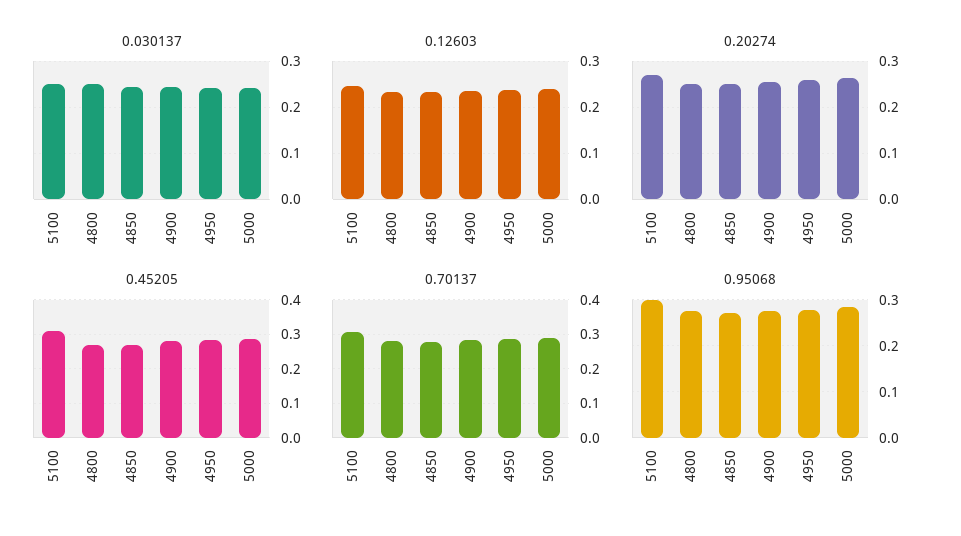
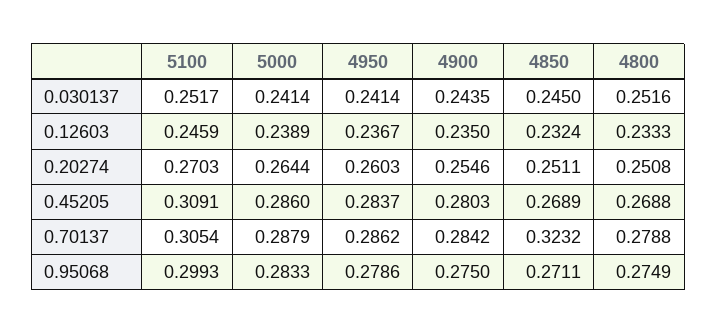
  {
    "0.030137": {
      "5100": 0.2517,
      "4800": 0.2516,
      "4850": 0.245,
      "4900": 0.2435,
      "4950": 0.2414,
      "5000": 0.2414
    },
    "0.12603": {
      "5100": 0.2459,
      "4800": 0.2333,
      "4850": 0.2324,
      "4900": 0.235,
      "4950": 0.2367,
      "5000": 0.2389
    },
    "0.20274": {
      "5100": 0.2703,
      "4800": 0.2508,
      "4850": 0.2511,
      "4900": 0.2546,
      "4950": 0.2603,
      "5000": 0.2644
    },
    "0.45205": {
      "5100": 0.3091,
      "4800": 0.2688,
      "4850": 0.2689,
      "4900": 0.2803,
      "4950": 0.2837,
      "5000": 0.286
    },
    "0.70137": {
      "5100": 0.3054,
      "4800": 0.2788,
-     "4850": 0.28,
+     "4850": 0.3232,
      "4900": 0.2842,
      "4950": 0.2862,
      "5000": 0.2879
    },
    "0.95068": {
      "5100": 0.2993,
      "4800": 0.2749,
      "4850": 0.2711,
      "4900": 0.275,
      "4950": 0.2786,
      "5000": 0.2833
    }
  }

